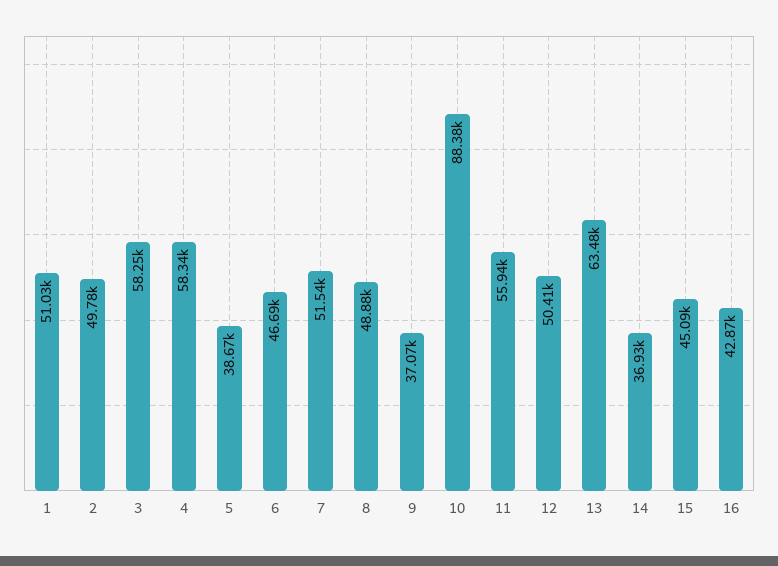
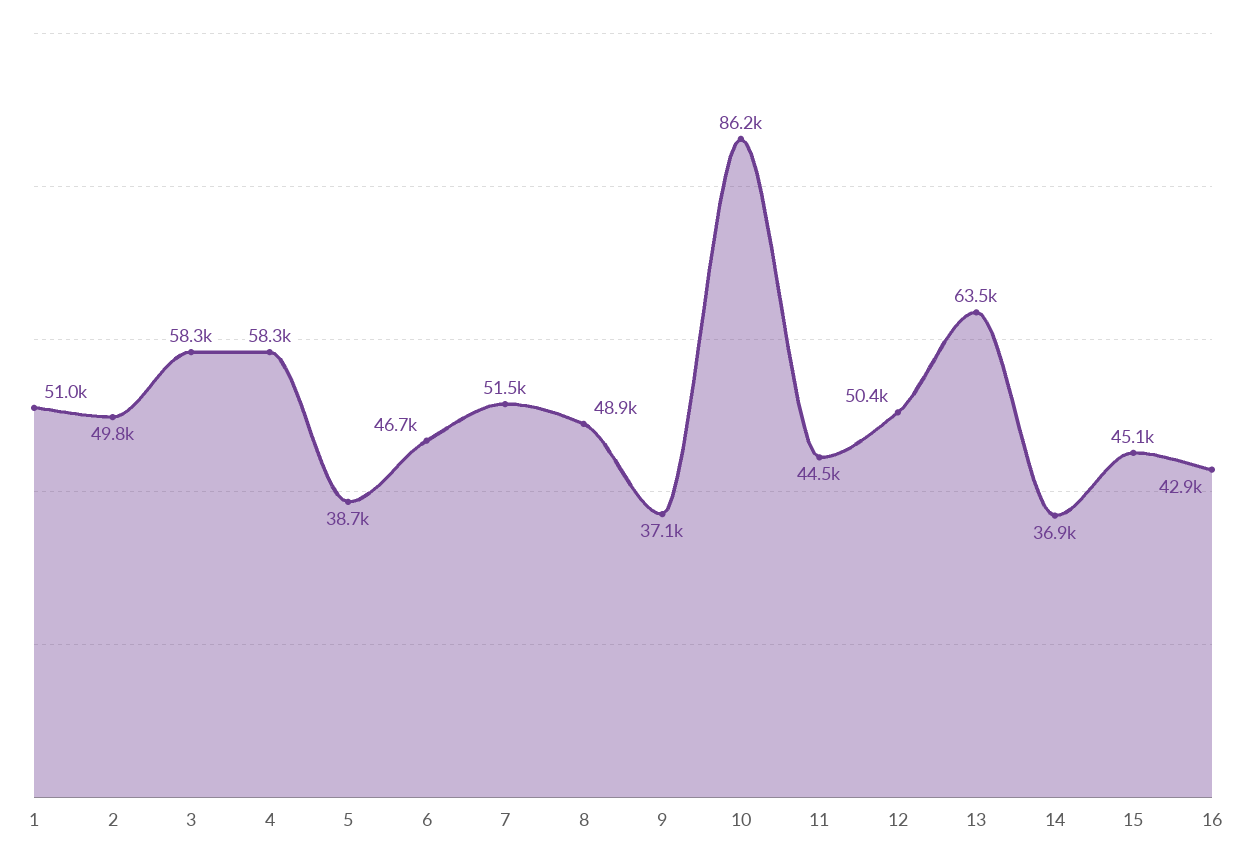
  {
    "1": 51030,
    "2": 49780,
    "3": 58250,
    "4": 58340,
    "5": 38670,
    "6": 46690,
    "7": 51540,
    "8": 48880,
    "9": 37070,
-   "10": 88380,
+   "10": 86200,
-   "11": 55940,
+   "11": 44500,
    "12": 50410,
    "13": 63480,
    "14": 36930,
    "15": 45090,
    "16": 42870
  }

